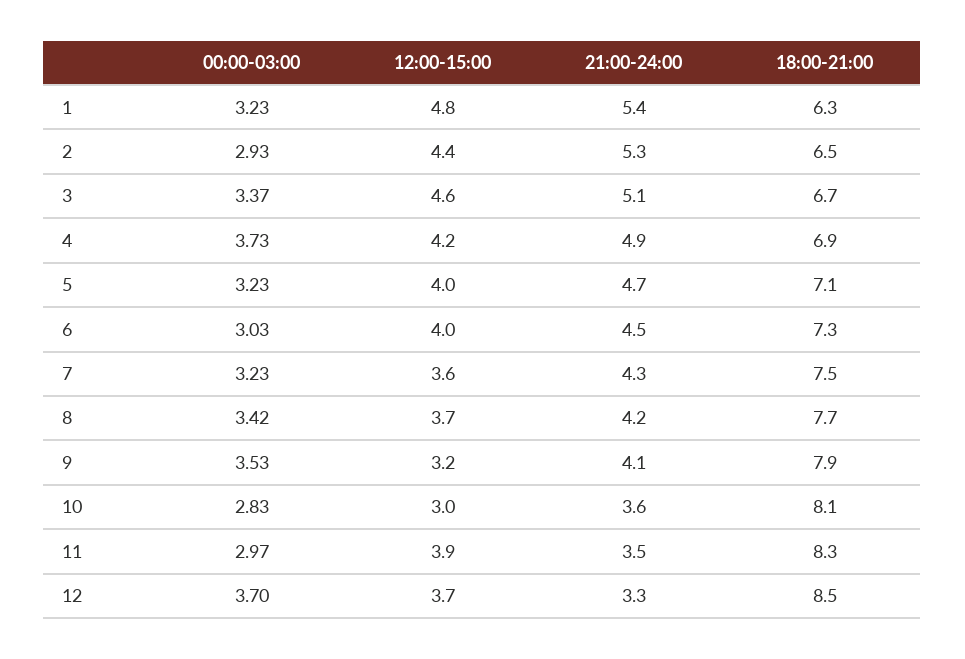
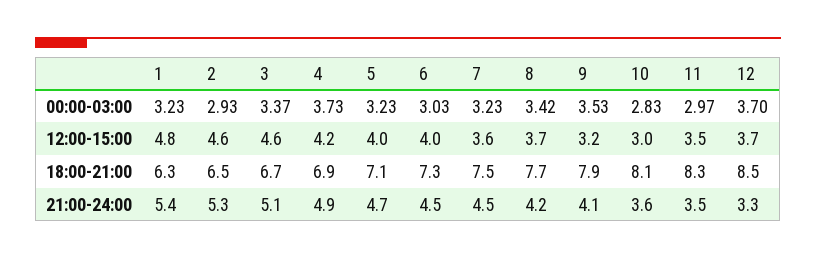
  {
    "00:00-03:00": {
      "1": 3.23,
      "2": 2.93,
      "3": 3.37,
      "4": 3.73,
      "5": 3.23,
      "6": 3.03,
      "7": 3.23,
      "8": 3.42,
      "9": 3.53,
      "10": 2.83,
      "11": 2.97,
      "12": 3.7
    },
    "12:00-15:00": {
      "1": 4.8,
-     "2": 4.4,
+     "2": 4.6,
      "3": 4.6,
      "4": 4.2,
      "5": 4,
      "6": 4,
      "7": 3.6,
      "8": 3.7,
      "9": 3.2,
      "10": 3,
-     "11": 3.9,
+     "11": 3.5,
      "12": 3.7
    },
    "21:00-24:00": {
      "1": 5.4,
      "2": 5.3,
      "3": 5.1,
      "4": 4.9,
      "5": 4.7,
      "6": 4.5,
-     "7": 4.3,
+     "7": 4.5,
      "8": 4.2,
      "9": 4.1,
      "10": 3.6,
      "11": 3.5,
      "12": 3.3
    },
    "18:00-21:00": {
      "1": 6.3,
      "2": 6.5,
      "3": 6.7,
      "4": 6.9,
      "5": 7.1,
      "6": 7.3,
      "7": 7.5,
      "8": 7.7,
      "9": 7.9,
      "10": 8.1,
      "11": 8.3,
      "12": 8.5
    }
  }

